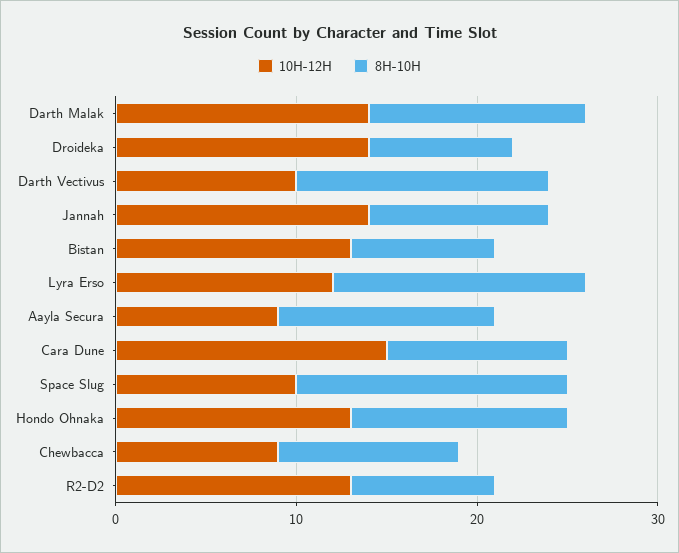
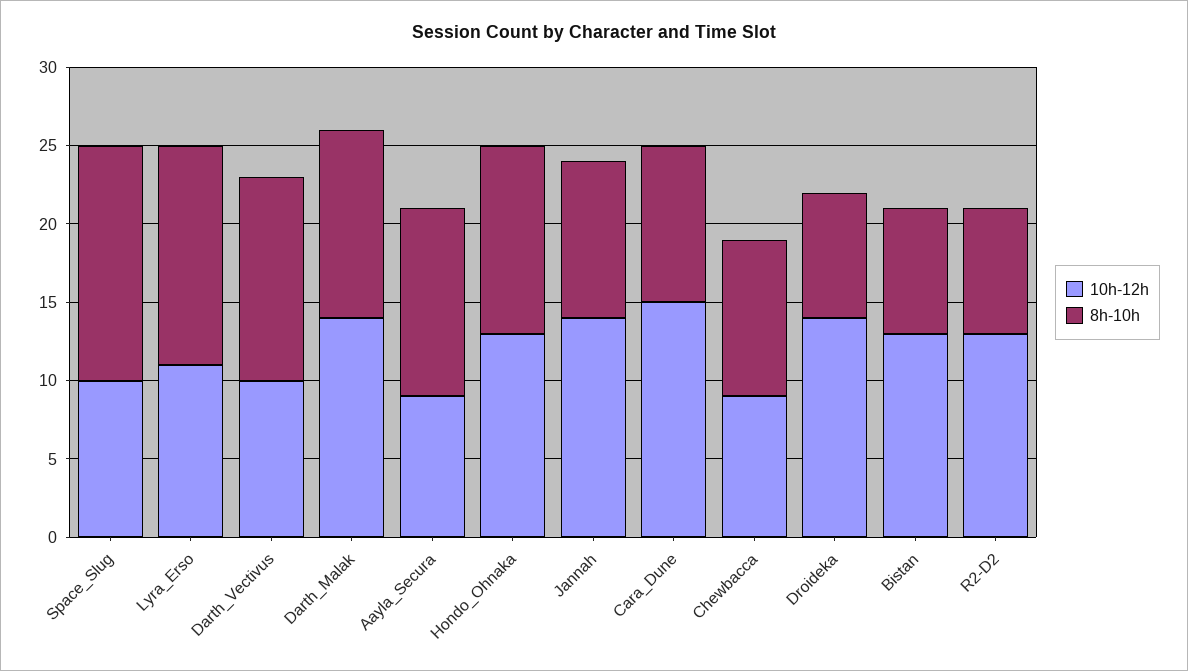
  {
    "10H-12H": {
      "Darth Malak": 14,
      "Droideka": 14,
      "Darth Vectivus": 10,
      "Jannah": 14,
      "Bistan": 13,
-     "Lyra Erso": 12,
+     "Lyra Erso": 11,
      "Aayla Secura": 9,
      "Cara Dune": 15,
      "Space Slug": 10,
      "Hondo Ohnaka": 13,
      "Chewbacca": 9,
      "R2-D2": 13
    },
    "8H-10H": {
      "Darth Malak": 12,
      "Droideka": 8,
-     "Darth Vectivus": 14,
+     "Darth Vectivus": 13,
      "Jannah": 10,
      "Bistan": 8,
      "Lyra Erso": 14,
      "Aayla Secura": 12,
      "Cara Dune": 10,
      "Space Slug": 15,
      "Hondo Ohnaka": 12,
      "Chewbacca": 10,
      "R2-D2": 8
    }
  }

